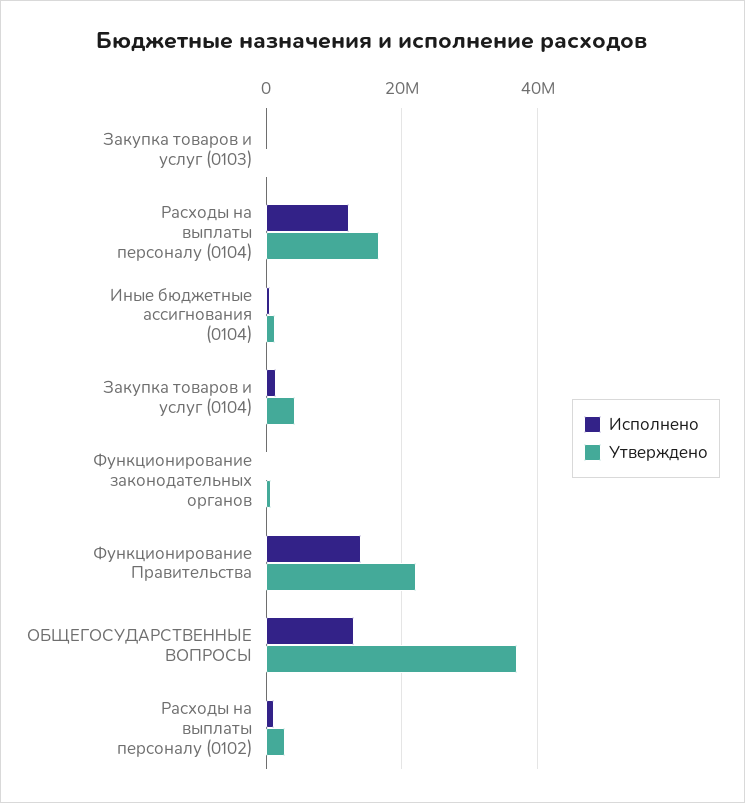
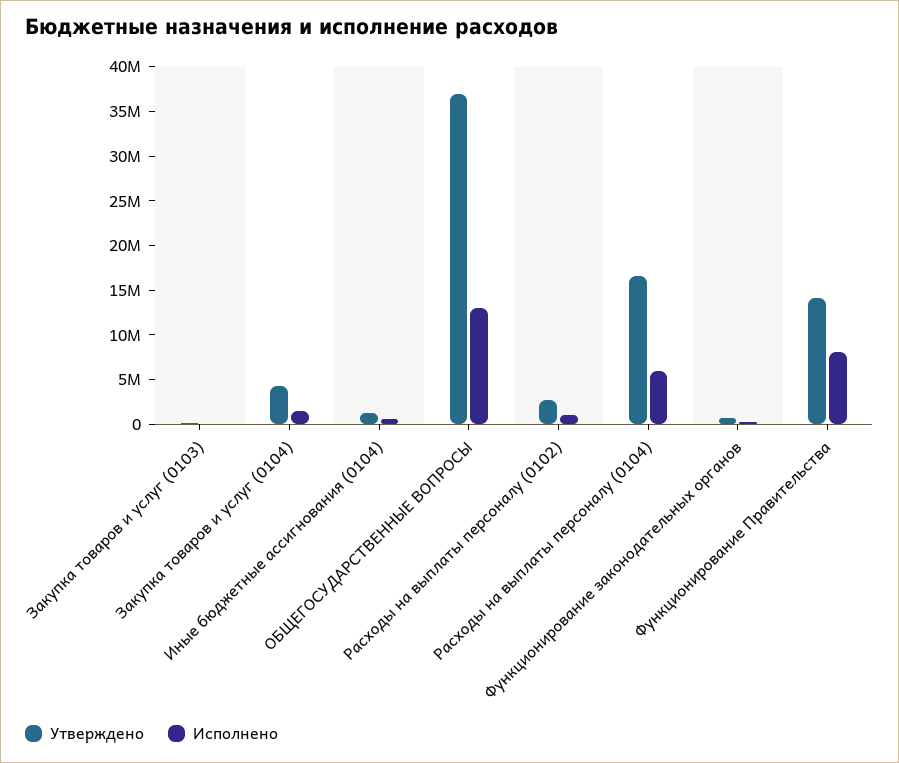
  {
    "Исполнено": {
      "Закупка товаров и услуг (0103)": 0,
-     "Расходы на выплаты персоналу (0104)": 12000000,
+     "Расходы на выплаты персоналу (0104)": 6000000,
      "Иные бюджетные ассигнования (0104)": 1000000,
      "Закупка товаров и услуг (0104)": 2000000,
      "Функционирование законодательных органов": 0,
-     "Функционирование Правительства": 14000000,
+     "Функционирование Правительства": 8000000,
      "ОБЩЕГОСУДАРСТВЕННЫЕ ВОПРОСЫ": 13000000,
      "Расходы на выплаты персоналу (0102)": 1000000
    },
    "Утверждено": {
      "Закупка товаров и услуг (0103)": 0,
      "Расходы на выплаты персоналу (0104)": 17000000,
      "Иные бюджетные ассигнования (0104)": 1000000,
      "Закупка товаров и услуг (0104)": 4000000,
      "Функционирование законодательных органов": 1000000,
-     "Функционирование Правительства": 22000000,
+     "Функционирование Правительства": 14000000,
      "ОБЩЕГОСУДАРСТВЕННЫЕ ВОПРОСЫ": 37000000,
      "Расходы на выплаты персоналу (0102)": 3000000
    }
  }

